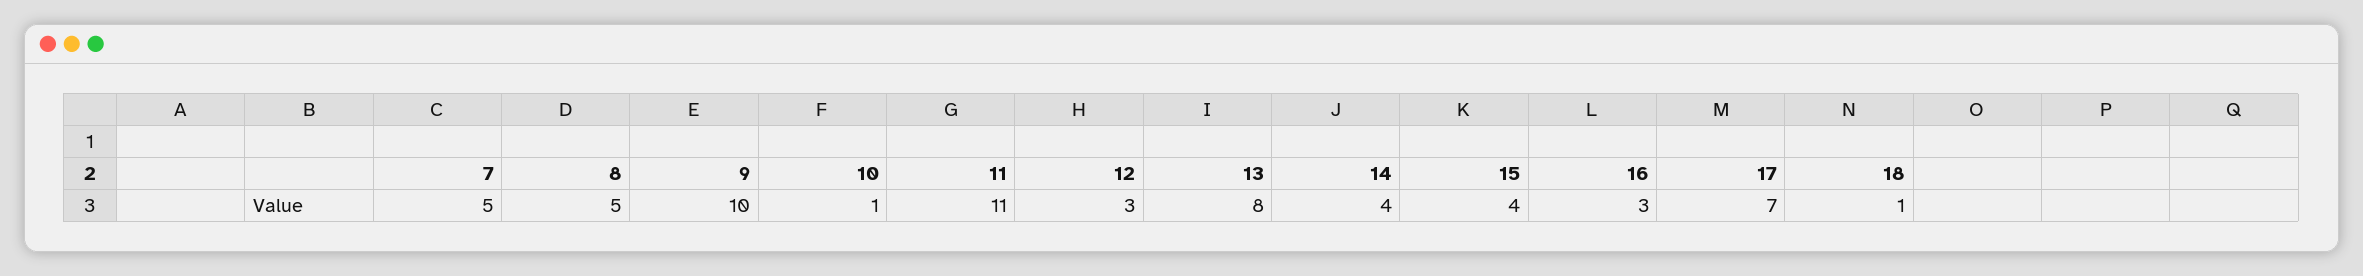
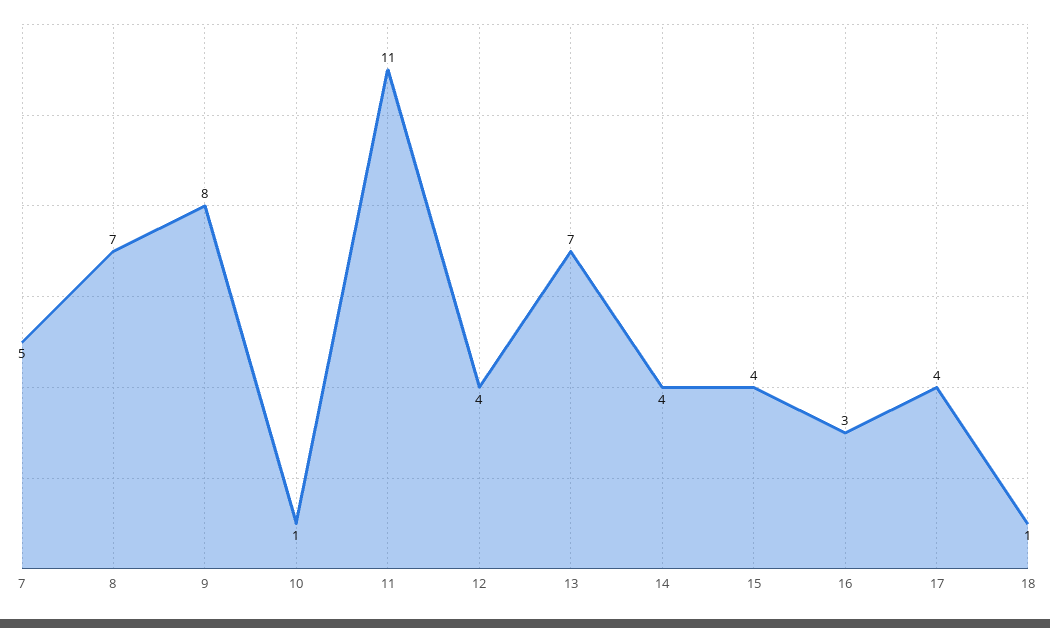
  {
    "7": 5,
-   "8": 5,
+   "8": 7,
-   "9": 10,
+   "9": 8,
    "10": 1,
    "11": 11,
-   "12": 3,
+   "12": 4,
-   "13": 8,
+   "13": 7,
    "14": 4,
    "15": 4,
    "16": 3,
-   "17": 7,
+   "17": 4,
    "18": 1
  }

